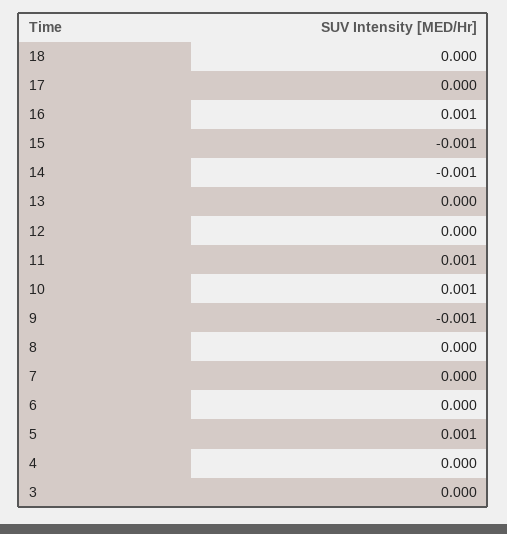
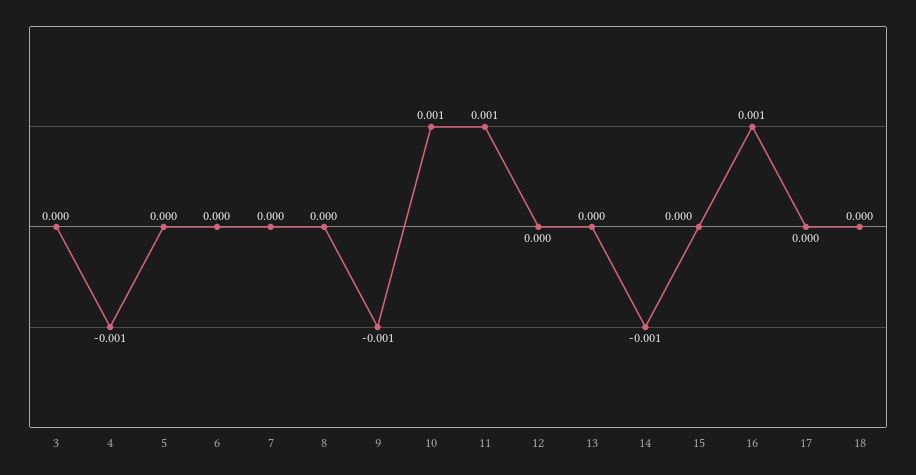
  {
    "18": 0,
    "17": 0,
    "16": 0.001,
-   "15": -0.001,
+   "15": 0,
    "14": -0.001,
    "13": 0,
    "12": 0,
    "11": 0.001,
    "10": 0.001,
    "9": -0.001,
    "8": 0,
    "7": 0,
    "6": 0,
-   "5": 0.001,
+   "5": 0,
-   "4": 0,
+   "4": -0.001,
    "3": 0
  }

